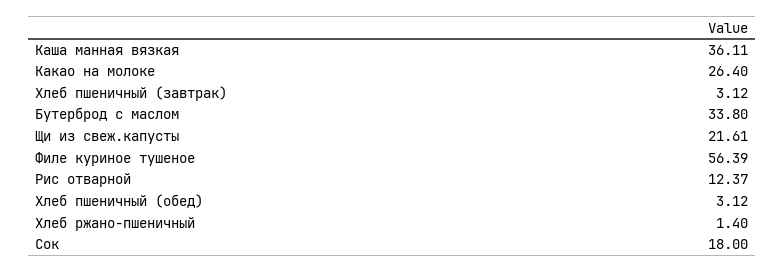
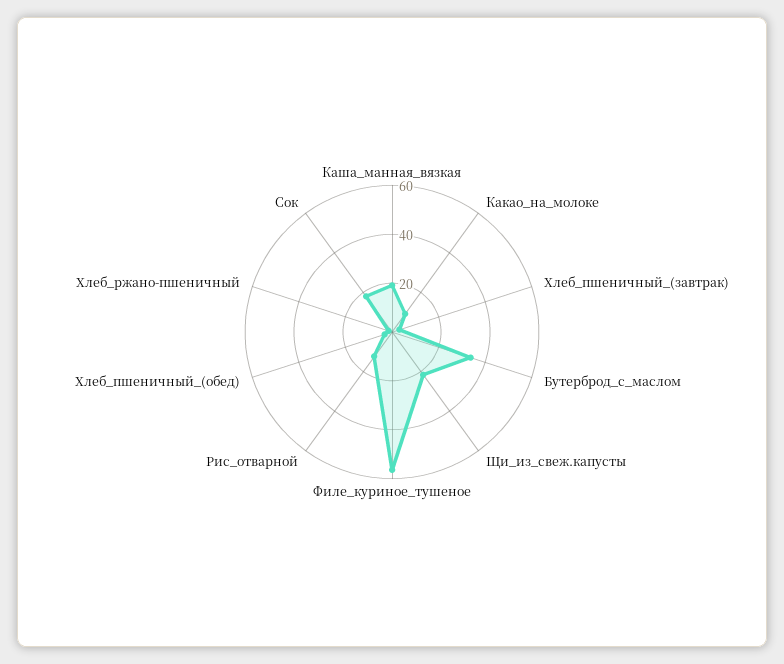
  {
-   "Каша манная вязкая": 36.11,
+   "Каша манная вязкая": 20,
-   "Какао на молоке": 26.4,
+   "Какао на молоке": 10,
    "Хлеб пшеничный (завтрак)": 3.12,
    "Бутерброд с маслом": 33.8,
    "Щи из свеж.капусты": 21.61,
    "Филе куриное тушеное": 56.39,
    "Рис отварной": 12.37,
    "Хлеб пшеничный (обед)": 3.12,
    "Хлеб ржано-пшеничный": 1.4,
    "Сок": 18
  }

